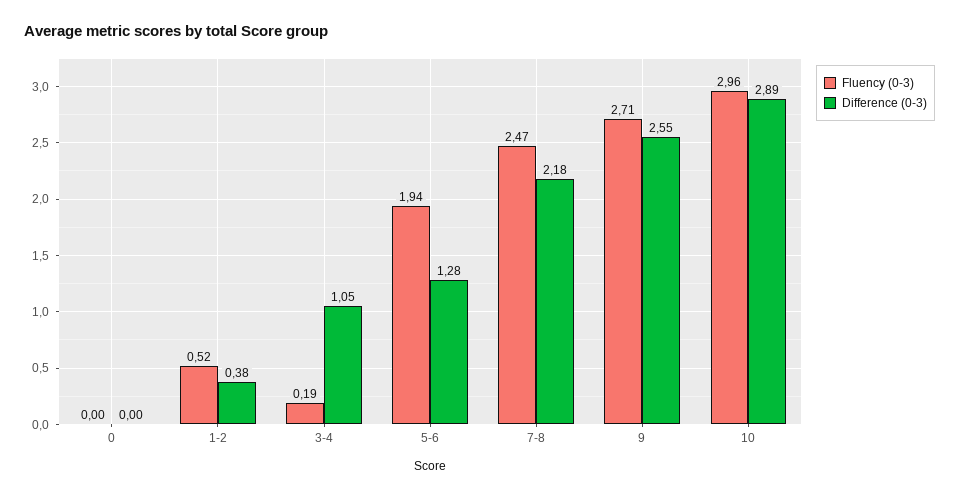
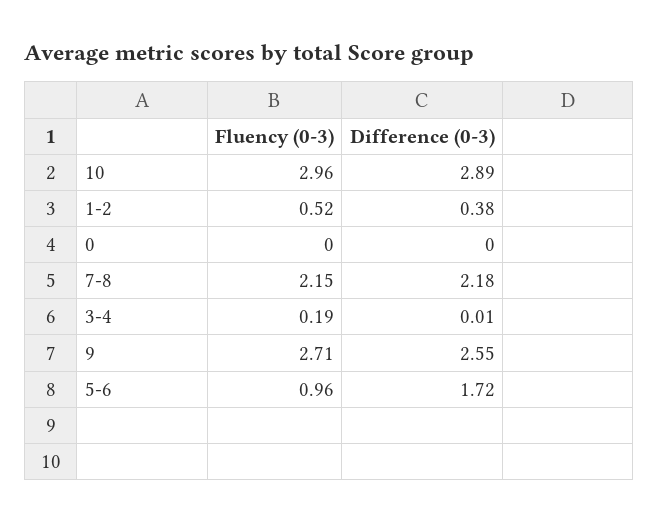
  {
    "Fluency (0-3)": {
      "0": 0,
      "1-2": 0.52,
      "3-4": 0.19,
-     "5-6": 1.94,
+     "5-6": 0.96,
-     "7-8": 2.47,
+     "7-8": 2.15,
      "9": 2.71,
      "10": 2.96
    },
    "Difference (0-3)": {
      "0": 0,
      "1-2": 0.38,
-     "3-4": 1.05,
+     "3-4": 0.01,
-     "5-6": 1.28,
+     "5-6": 1.72,
      "7-8": 2.18,
      "9": 2.55,
      "10": 2.89
    }
  }

